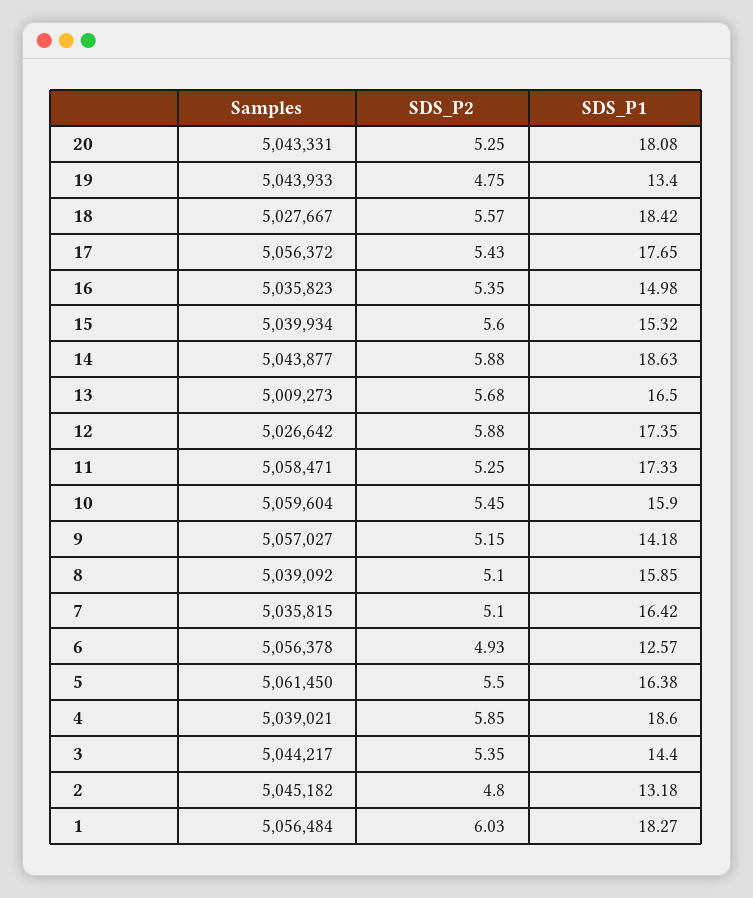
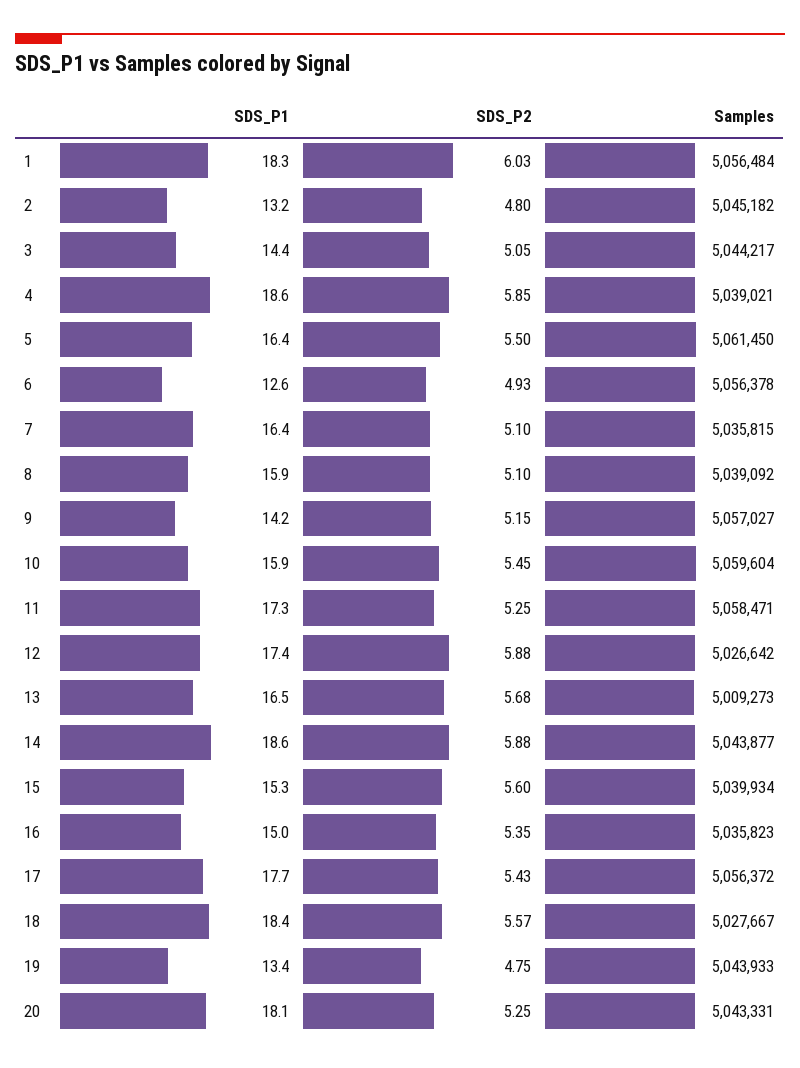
  {
    "Samples": {
      "20": 5043331,
      "19": 5043933,
      "18": 5027667,
      "17": 5056372,
      "16": 5035823,
      "15": 5039934,
      "14": 5043877,
      "13": 5009273,
      "12": 5026642,
      "11": 5058471,
      "10": 5059604,
      "9": 5057027,
      "8": 5039092,
      "7": 5035815,
      "6": 5056378,
      "5": 5061450,
      "4": 5039021,
      "3": 5044217,
      "2": 5045182,
      "1": 5056484
    },
    "SDS_P2": {
      "20": 5.25,
      "19": 4.75,
      "18": 5.57,
      "17": 5.43,
      "16": 5.35,
      "15": 5.6,
      "14": 5.88,
      "13": 5.68,
      "12": 5.88,
      "11": 5.25,
      "10": 5.45,
      "9": 5.15,
      "8": 5.1,
      "7": 5.1,
      "6": 4.93,
      "5": 5.5,
      "4": 5.85,
-     "3": 5.35,
+     "3": 5.05,
      "2": 4.8,
      "1": 6.03
    },
    "SDS_P1": {
      "20": 18.08,
      "19": 13.4,
      "18": 18.42,
      "17": 17.65,
      "16": 14.98,
      "15": 15.32,
      "14": 18.63,
      "13": 16.5,
      "12": 17.35,
      "11": 17.33,
      "10": 15.9,
      "9": 14.18,
      "8": 15.85,
      "7": 16.42,
      "6": 12.57,
      "5": 16.38,
      "4": 18.6,
      "3": 14.4,
      "2": 13.18,
      "1": 18.27
    }
  }

